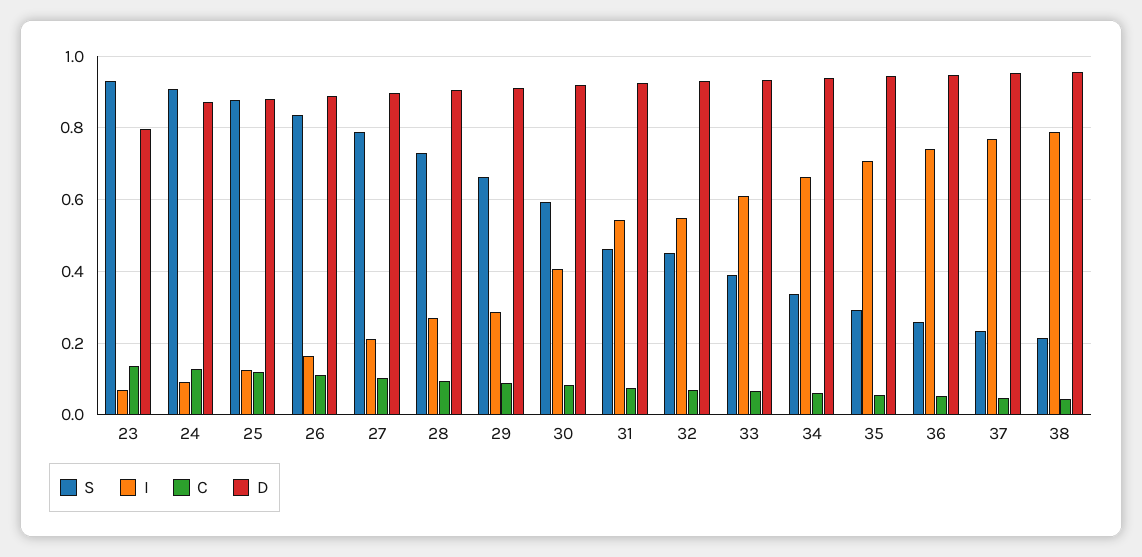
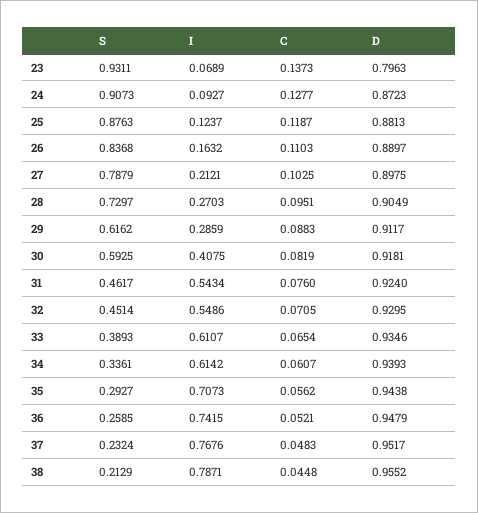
  {
    "S": {
      "23": 0.9311,
      "24": 0.9073,
      "25": 0.8763,
      "26": 0.8368,
      "27": 0.7879,
      "28": 0.7297,
-     "29": 0.66,
+     "29": 0.6162,
      "30": 0.5925,
      "31": 0.4617,
      "32": 0.4514,
      "33": 0.3893,
      "34": 0.3361,
      "35": 0.2927,
      "36": 0.2585,
      "37": 0.2324,
      "38": 0.2129
    },
    "I": {
      "23": 0.0689,
      "24": 0.0927,
      "25": 0.1237,
      "26": 0.1632,
      "27": 0.2121,
      "28": 0.2703,
      "29": 0.2859,
      "30": 0.4075,
      "31": 0.5434,
      "32": 0.5486,
      "33": 0.6107,
-     "34": 0.66,
+     "34": 0.6142,
      "35": 0.7073,
      "36": 0.7415,
      "37": 0.7676,
      "38": 0.7871
    },
    "C": {
      "23": 0.1373,
      "24": 0.1277,
      "25": 0.1187,
      "26": 0.1103,
      "27": 0.1025,
      "28": 0.0951,
      "29": 0.0883,
      "30": 0.0819,
      "31": 0.076,
      "32": 0.0705,
      "33": 0.0654,
      "34": 0.0607,
      "35": 0.0562,
      "36": 0.0521,
      "37": 0.0483,
      "38": 0.0448
    },
    "D": {
      "23": 0.7963,
      "24": 0.8723,
      "25": 0.8813,
      "26": 0.8897,
      "27": 0.8975,
      "28": 0.9049,
      "29": 0.9117,
      "30": 0.9181,
      "31": 0.924,
      "32": 0.9295,
      "33": 0.9346,
      "34": 0.9393,
      "35": 0.9438,
      "36": 0.9479,
      "37": 0.9517,
      "38": 0.9552
    }
  }

